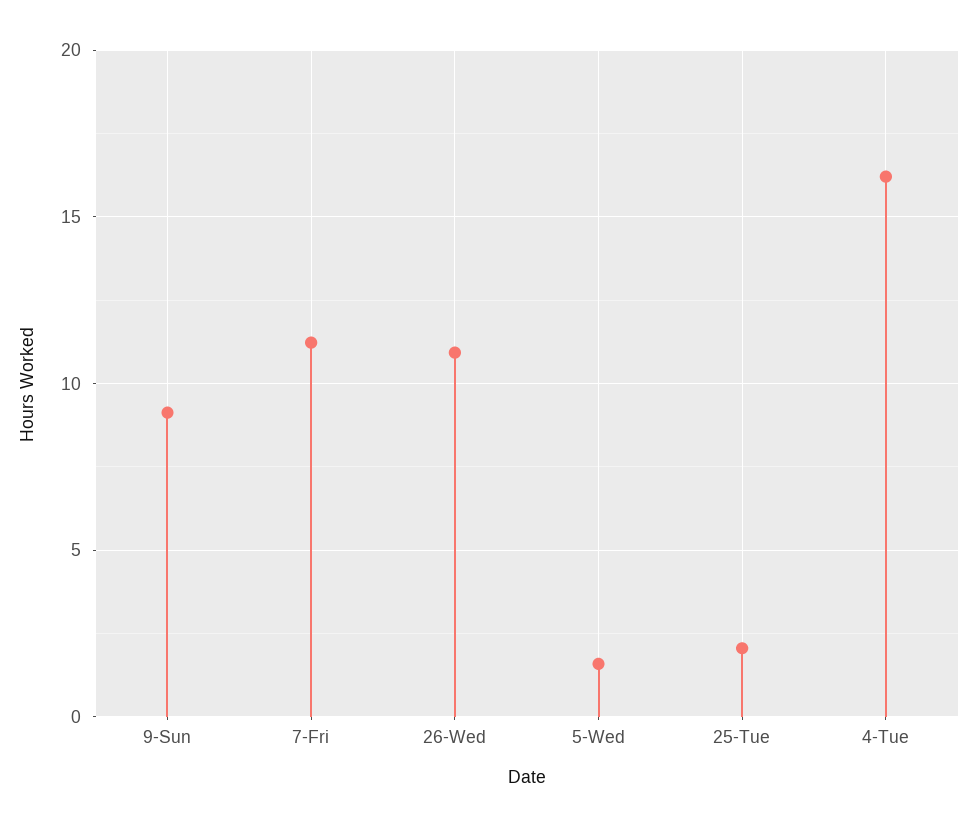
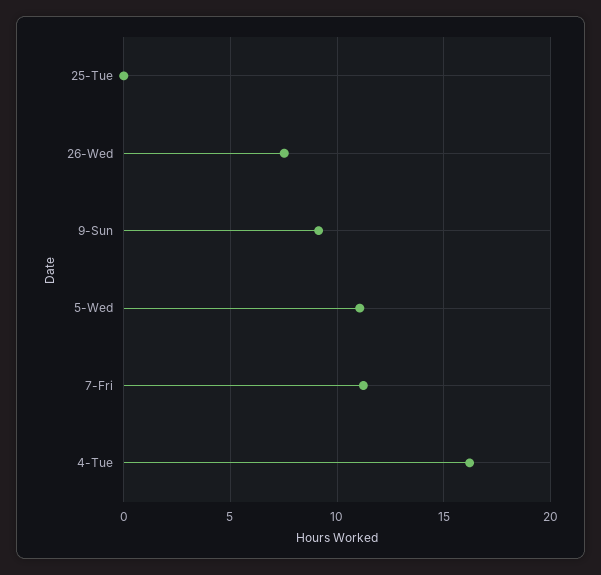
  {
    "9-Sun": 9,
    "7-Fri": 11,
-   "26-Wed": 11,
+   "26-Wed": 7.5,
-   "5-Wed": 1.5,
+   "5-Wed": 11,
-   "25-Tue": 2,
+   "25-Tue": 0,
    "4-Tue": 16
  }

